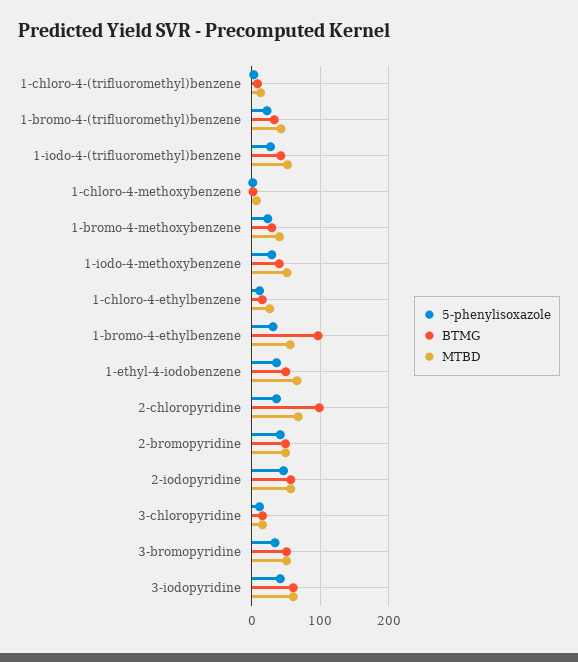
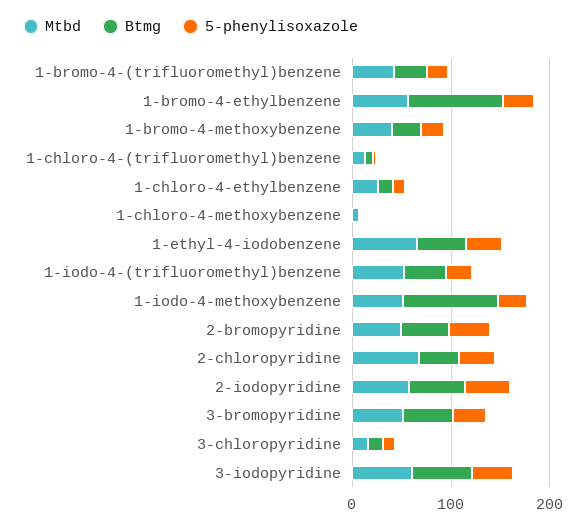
  {
    "5-phenylisoxazole": {
      "1-chloro-4-(trifluoromethyl)benzene": 0,
      "1-bromo-4-(trifluoromethyl)benzene": 20,
      "1-iodo-4-(trifluoromethyl)benzene": 30,
      "1-chloro-4-methoxybenzene": 0,
      "1-bromo-4-methoxybenzene": 20,
      "1-iodo-4-methoxybenzene": 30,
      "1-chloro-4-ethylbenzene": 10,
      "1-bromo-4-ethylbenzene": 30,
      "1-ethyl-4-iodobenzene": 40,
      "2-chloropyridine": 40,
      "2-bromopyridine": 40,
      "2-iodopyridine": 50,
      "3-chloropyridine": 10,
      "3-bromopyridine": 30,
      "3-iodopyridine": 40
    },
    "BTMG": {
      "1-chloro-4-(trifluoromethyl)benzene": 10,
      "1-bromo-4-(trifluoromethyl)benzene": 30,
      "1-iodo-4-(trifluoromethyl)benzene": 40,
      "1-chloro-4-methoxybenzene": 0,
      "1-bromo-4-methoxybenzene": 30,
-     "1-iodo-4-methoxybenzene": 40,
+     "1-iodo-4-methoxybenzene": 100,
      "1-chloro-4-ethylbenzene": 20,
      "1-bromo-4-ethylbenzene": 100,
      "1-ethyl-4-iodobenzene": 50,
-     "2-chloropyridine": 100,
+     "2-chloropyridine": 40,
      "2-bromopyridine": 50,
      "2-iodopyridine": 60,
      "3-chloropyridine": 20,
      "3-bromopyridine": 50,
      "3-iodopyridine": 60
    },
    "MTBD": {
      "1-chloro-4-(trifluoromethyl)benzene": 10,
      "1-bromo-4-(trifluoromethyl)benzene": 40,
      "1-iodo-4-(trifluoromethyl)benzene": 50,
      "1-chloro-4-methoxybenzene": 10,
      "1-bromo-4-methoxybenzene": 40,
      "1-iodo-4-methoxybenzene": 50,
      "1-chloro-4-ethylbenzene": 30,
      "1-bromo-4-ethylbenzene": 60,
      "1-ethyl-4-iodobenzene": 70,
      "2-chloropyridine": 70,
      "2-bromopyridine": 50,
      "2-iodopyridine": 60,
      "3-chloropyridine": 20,
      "3-bromopyridine": 50,
      "3-iodopyridine": 60
    }
  }

